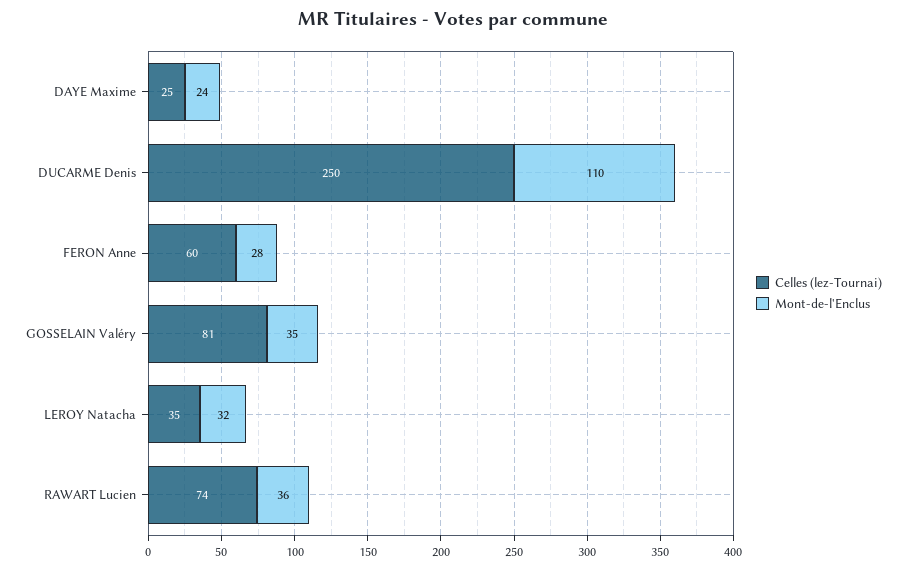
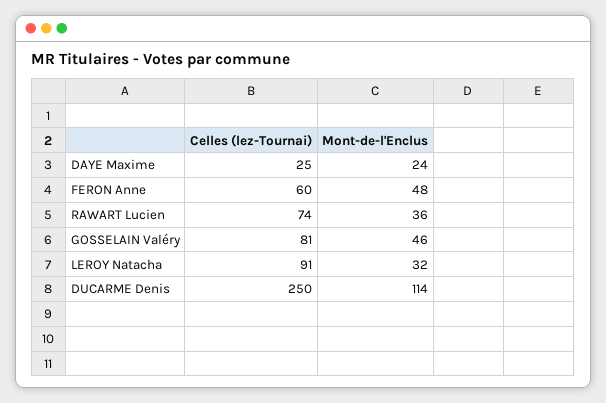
  {
    "Celles (lez-Tournai)": {
      "DAYE Maxime": 25,
      "DUCARME Denis": 250,
      "FERON Anne": 60,
      "GOSSELAIN Valéry": 81,
-     "LEROY Natacha": 35,
+     "LEROY Natacha": 91,
      "RAWART Lucien": 74
    },
    "Mont-de-l'Enclus": {
      "DAYE Maxime": 24,
-     "DUCARME Denis": 110,
+     "DUCARME Denis": 114,
-     "FERON Anne": 28,
+     "FERON Anne": 48,
-     "GOSSELAIN Valéry": 35,
+     "GOSSELAIN Valéry": 46,
      "LEROY Natacha": 32,
      "RAWART Lucien": 36
    }
  }

